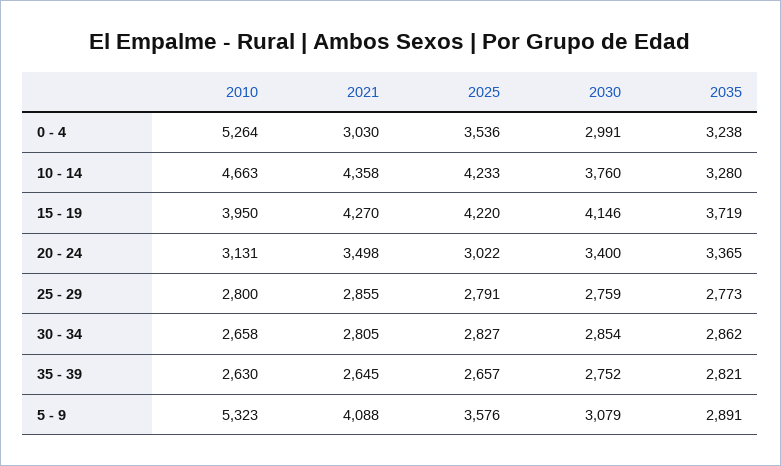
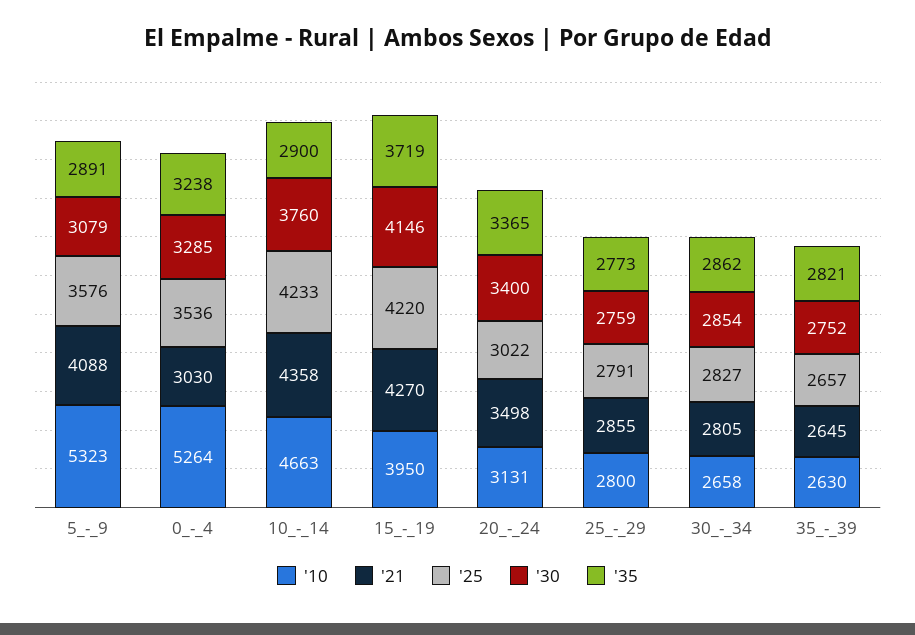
  {
    "2010": {
      "0 - 4": 5264,
      "10 - 14": 4663,
      "15 - 19": 3950,
      "20 - 24": 3131,
      "25 - 29": 2800,
      "30 - 34": 2658,
      "35 - 39": 2630,
      "5 - 9": 5323
    },
    "2021": {
      "0 - 4": 3030,
      "10 - 14": 4358,
      "15 - 19": 4270,
      "20 - 24": 3498,
      "25 - 29": 2855,
      "30 - 34": 2805,
      "35 - 39": 2645,
      "5 - 9": 4088
    },
    "2025": {
      "0 - 4": 3536,
      "10 - 14": 4233,
      "15 - 19": 4220,
      "20 - 24": 3022,
      "25 - 29": 2791,
      "30 - 34": 2827,
      "35 - 39": 2657,
      "5 - 9": 3576
    },
    "2030": {
-     "0 - 4": 2991,
+     "0 - 4": 3285,
      "10 - 14": 3760,
      "15 - 19": 4146,
      "20 - 24": 3400,
      "25 - 29": 2759,
      "30 - 34": 2854,
      "35 - 39": 2752,
      "5 - 9": 3079
    },
    "2035": {
      "0 - 4": 3238,
-     "10 - 14": 3280,
+     "10 - 14": 2900,
      "15 - 19": 3719,
      "20 - 24": 3365,
      "25 - 29": 2773,
      "30 - 34": 2862,
      "35 - 39": 2821,
      "5 - 9": 2891
    }
  }

